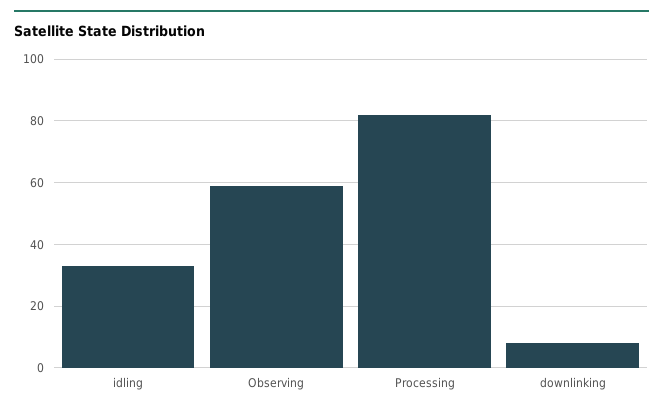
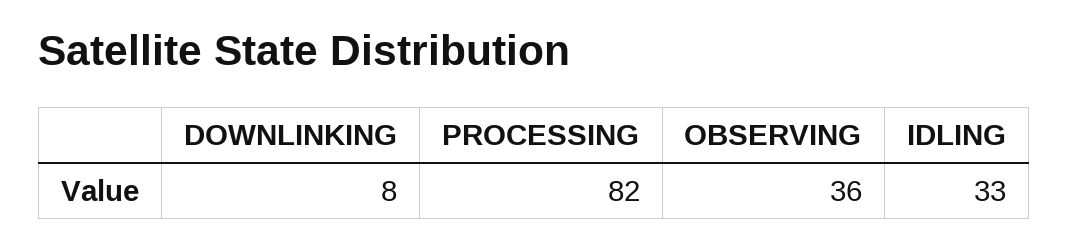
  {
    "idling": 33,
-   "Observing": 60,
+   "Observing": 36,
    "Processing": 82,
    "downlinking": 8
  }

